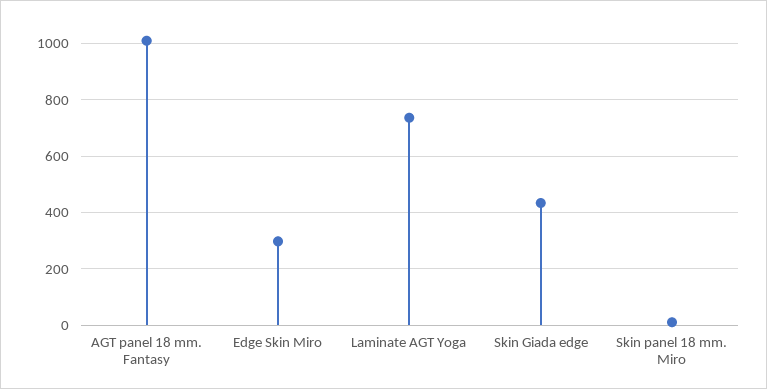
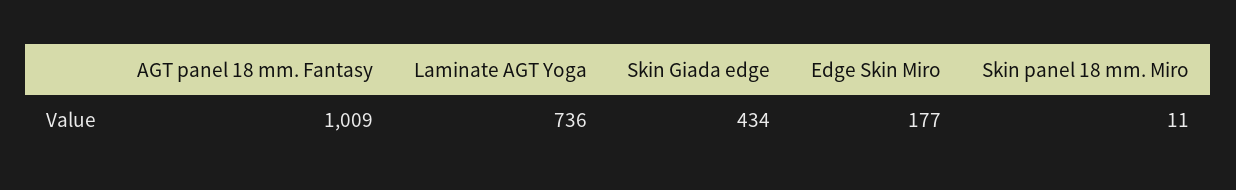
  {
    "AGT panel 18 mm. Fantasy": 1009,
-   "Edge Skin Miro": 300,
+   "Edge Skin Miro": 177,
    "Laminate AGT Yoga": 736,
    "Skin Giada edge": 434,
    "Skin panel 18 mm. Miro": 11
  }

